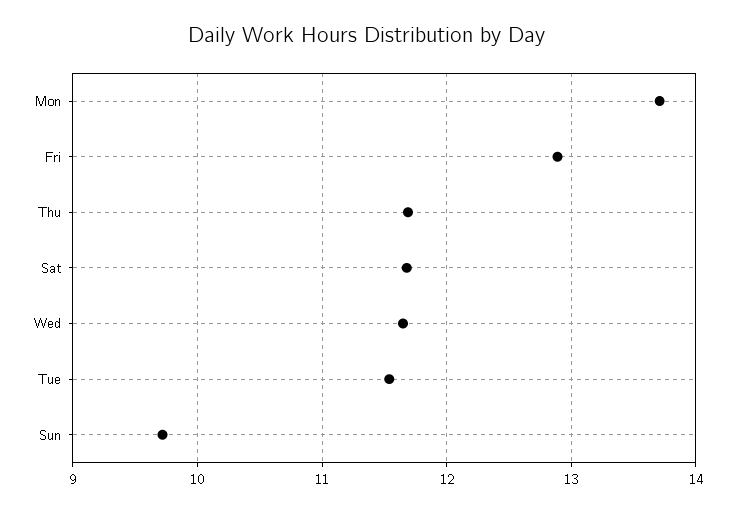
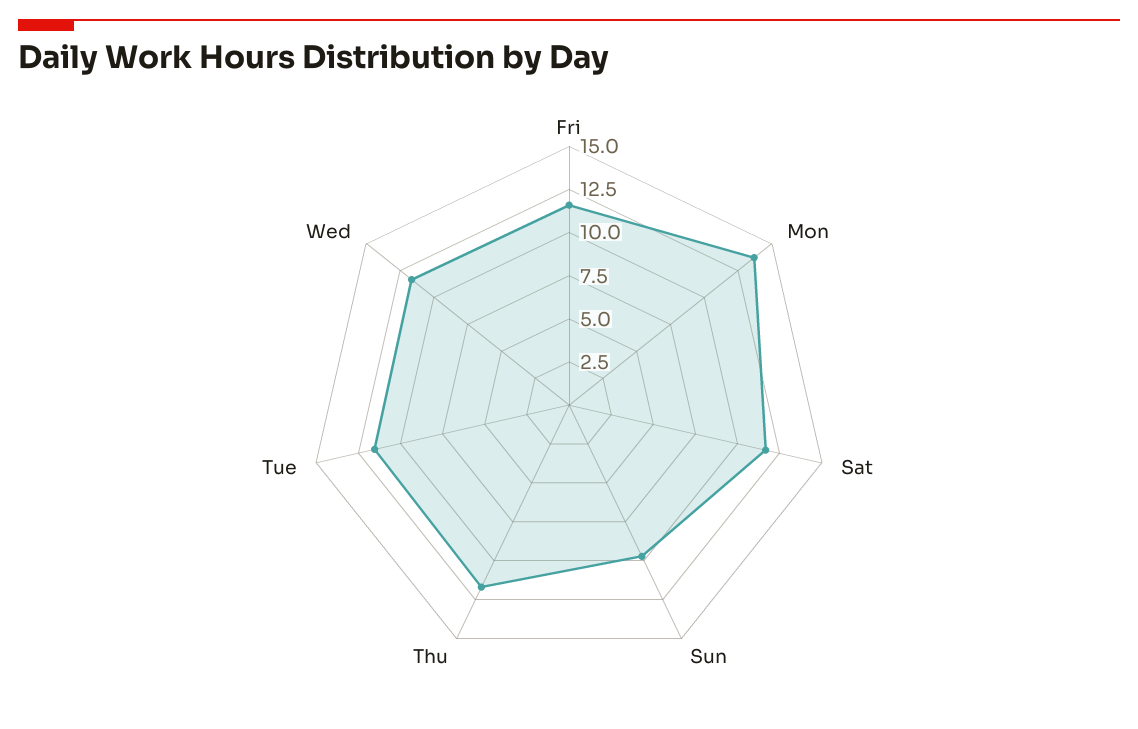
  {
    "Mon": 13.7,
-   "Fri": 12.9,
+   "Fri": 11.5,
    "Thu": 11.7,
    "Sat": 11.7,
    "Wed": 11.7,
    "Tue": 11.5,
    "Sun": 9.7
  }

